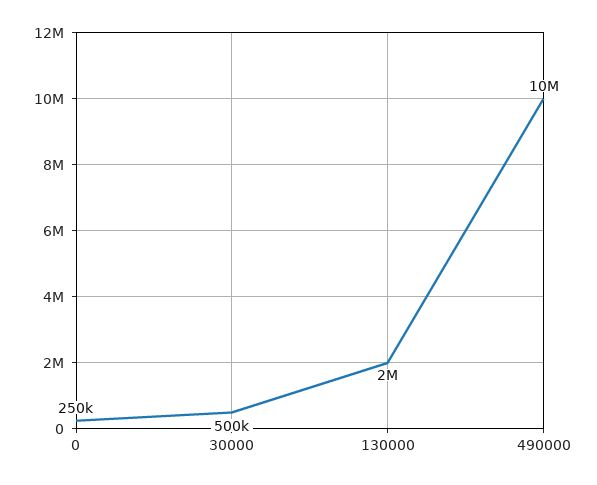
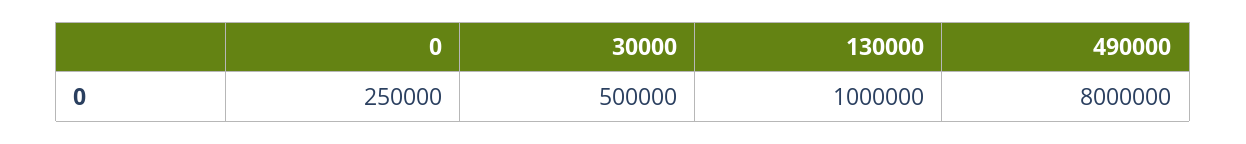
  {
    "0": 250000,
    "30000": 500000,
-   "130000": 2000000,
+   "130000": 1000000,
-   "490000": 10000000
+   "490000": 8000000
  }

